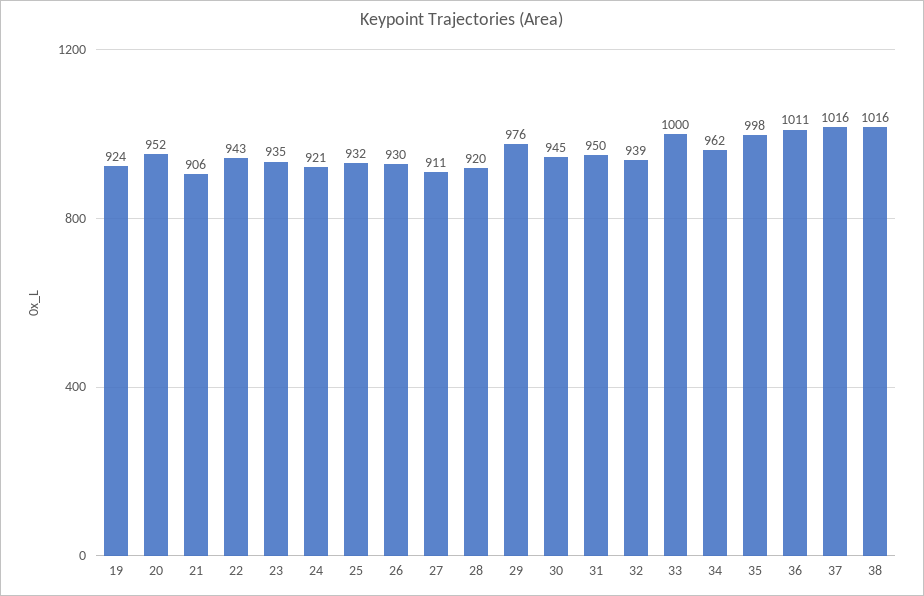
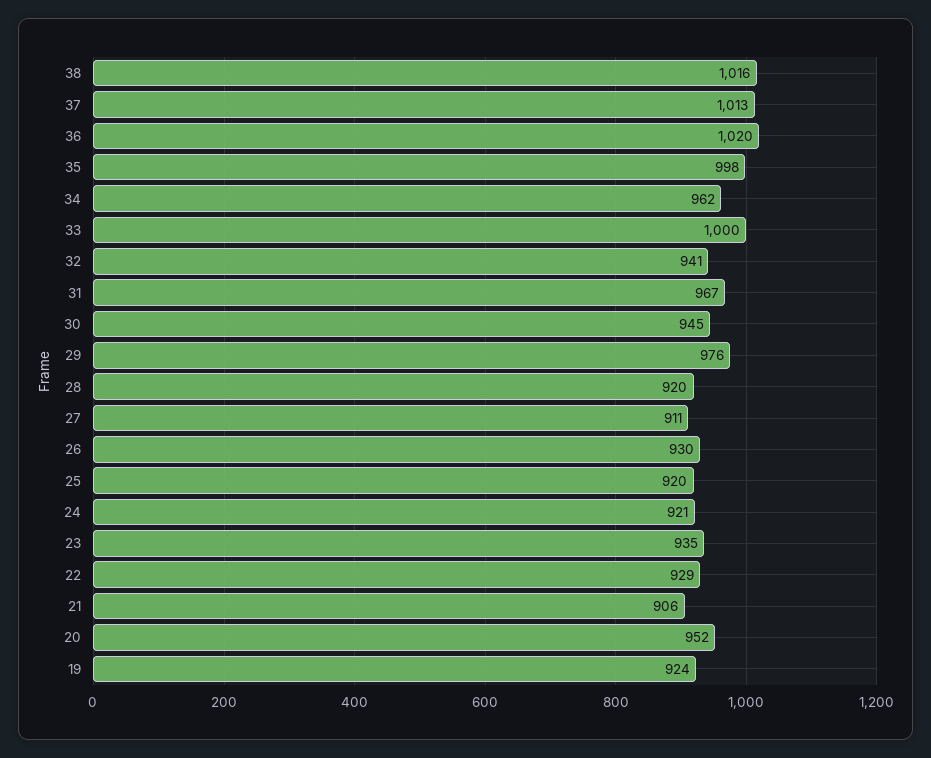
  {
    "19": 924,
    "20": 952,
    "21": 906,
-   "22": 943,
+   "22": 929,
    "23": 935,
    "24": 921,
-   "25": 932,
+   "25": 920,
    "26": 930,
    "27": 911,
    "28": 920,
    "29": 976,
    "30": 945,
-   "31": 950,
+   "31": 967,
-   "32": 939,
+   "32": 941,
    "33": 1000,
    "34": 962,
    "35": 998,
-   "36": 1011,
+   "36": 1020,
-   "37": 1016,
+   "37": 1013,
    "38": 1016
  }

